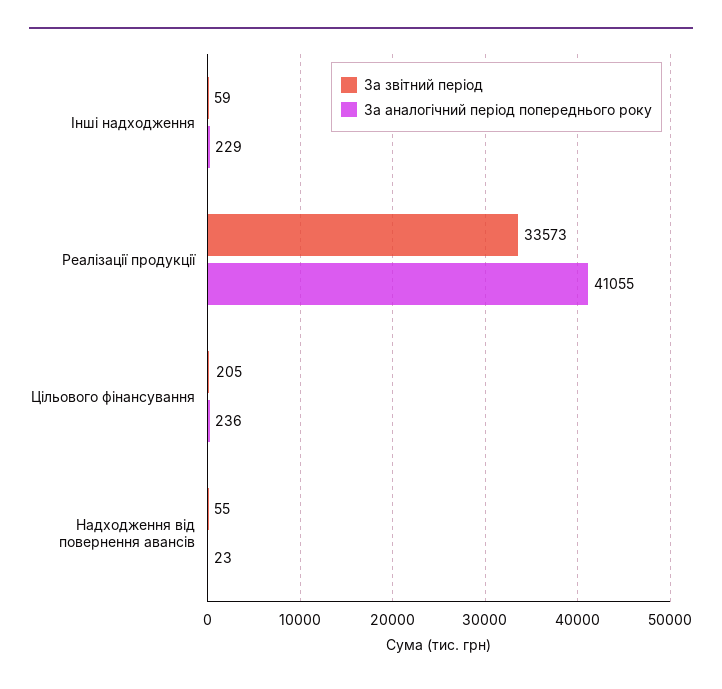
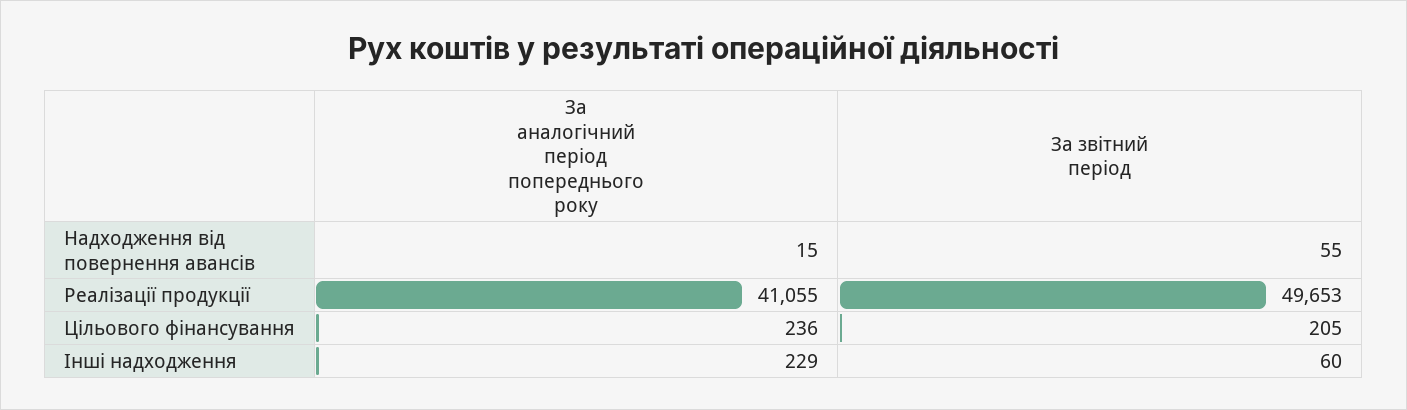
  {
    "За звітний період": {
-     "Інші надходження": 59,
+     "Інші надходження": 60,
-     "Реалізації продукції": 33573,
+     "Реалізації продукції": 49653,
      "Цільового фінансування": 205,
      "Надходження від повернення авансів": 55
    },
    "За аналогічний період попереднього року": {
      "Інші надходження": 229,
      "Реалізації продукції": 41055,
      "Цільового фінансування": 236,
-     "Надходження від повернення авансів": 23
+     "Надходження від повернення авансів": 15
    }
  }

